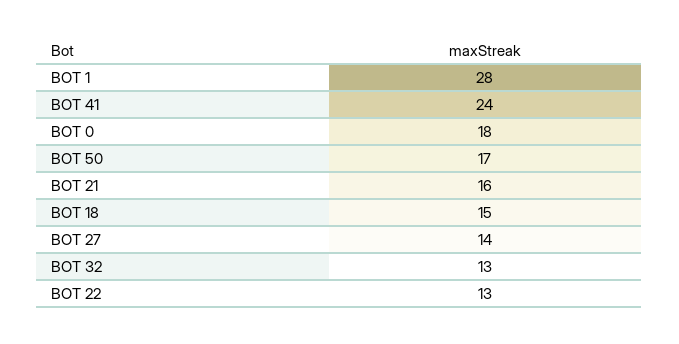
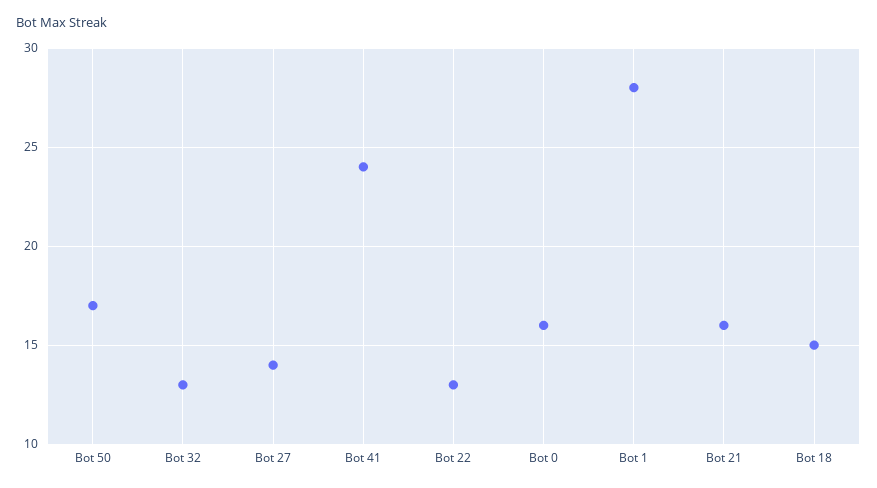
  {
    "BOT 1": 28,
    "BOT 41": 24,
-   "BOT 0": 18,
+   "BOT 0": 16,
    "BOT 50": 17,
    "BOT 21": 16,
    "BOT 18": 15,
    "BOT 27": 14,
    "BOT 32": 13,
    "BOT 22": 13
  }

